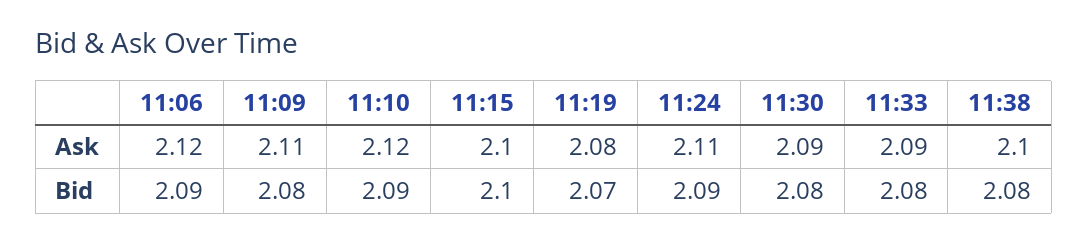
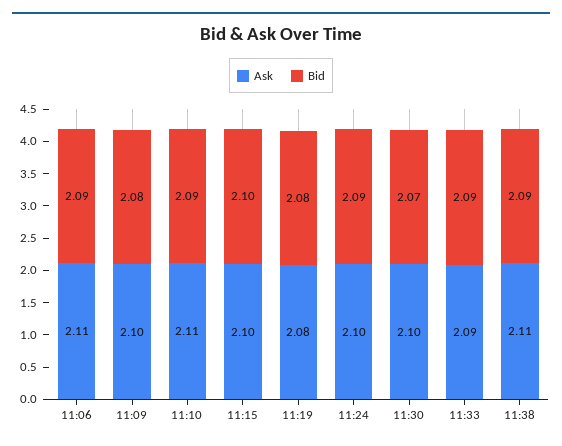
  {
    "Ask": {
-     "11:06": 2.12,
+     "11:06": 2.11,
-     "11:09": 2.11,
+     "11:09": 2.1,
-     "11:10": 2.12,
+     "11:10": 2.11,
      "11:15": 2.1,
      "11:19": 2.08,
-     "11:24": 2.11,
+     "11:24": 2.1,
-     "11:30": 2.09,
+     "11:30": 2.1,
      "11:33": 2.09,
-     "11:38": 2.1
+     "11:38": 2.11
    },
    "Bid": {
      "11:06": 2.09,
      "11:09": 2.08,
      "11:10": 2.09,
      "11:15": 2.1,
-     "11:19": 2.07,
+     "11:19": 2.08,
      "11:24": 2.09,
-     "11:30": 2.08,
+     "11:30": 2.07,
-     "11:33": 2.08,
+     "11:33": 2.09,
-     "11:38": 2.08
+     "11:38": 2.09
    }
  }

